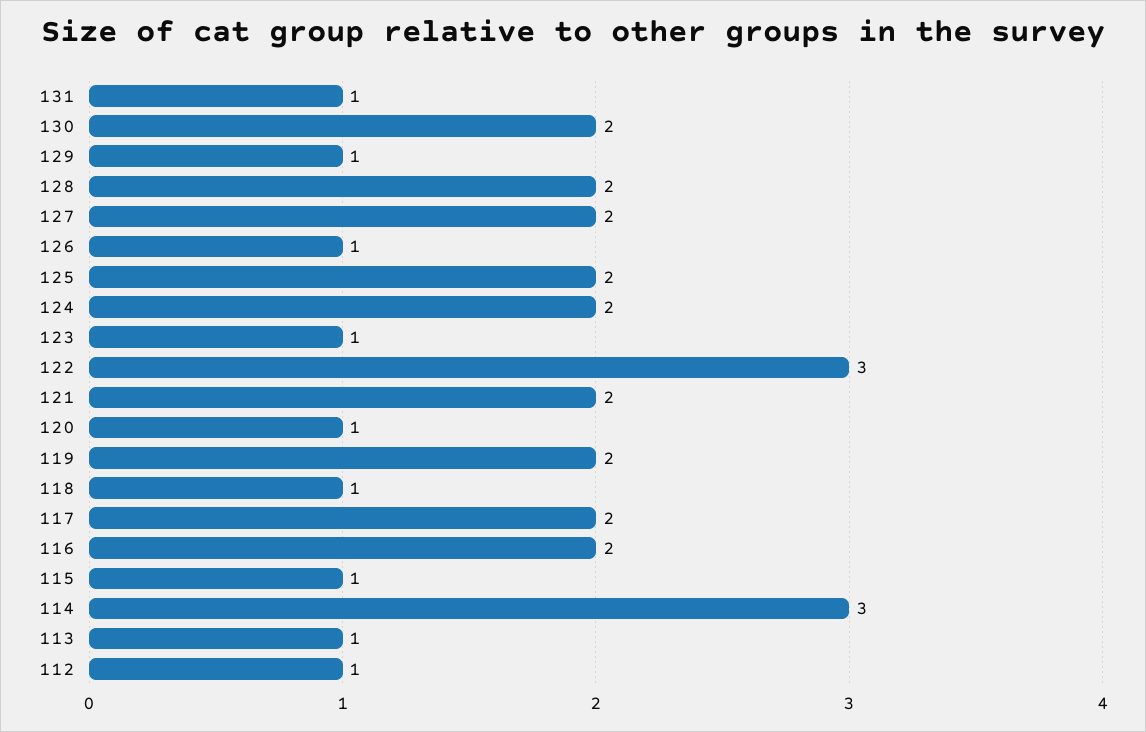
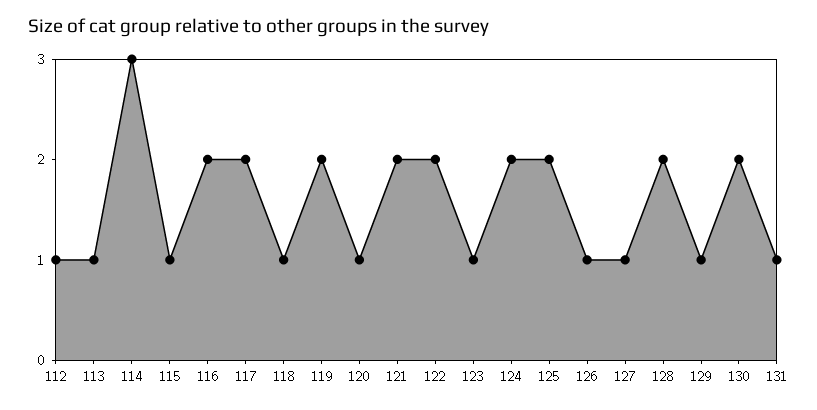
  {
    "131": 1,
    "130": 2,
    "129": 1,
    "128": 2,
-   "127": 2,
+   "127": 1,
    "126": 1,
    "125": 2,
    "124": 2,
    "123": 1,
-   "122": 3,
+   "122": 2,
    "121": 2,
    "120": 1,
    "119": 2,
    "118": 1,
    "117": 2,
    "116": 2,
    "115": 1,
    "114": 3,
    "113": 1,
    "112": 1
  }

